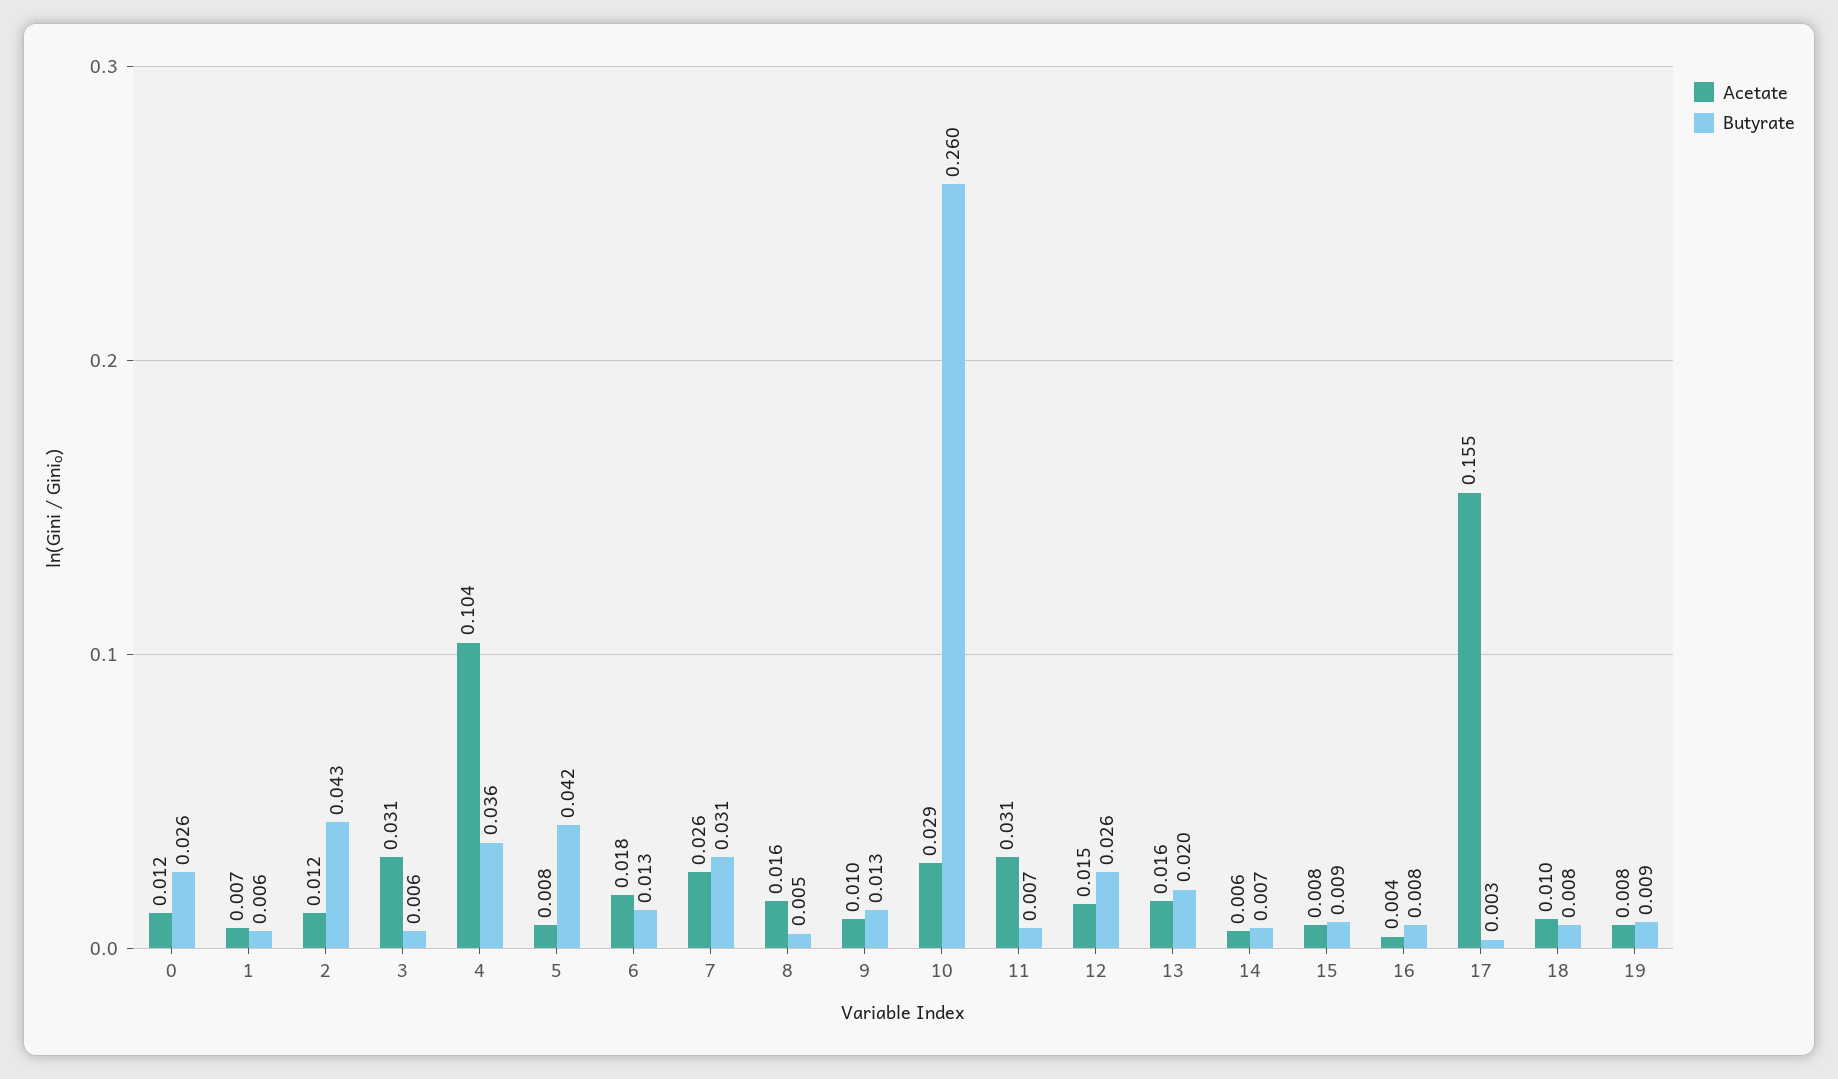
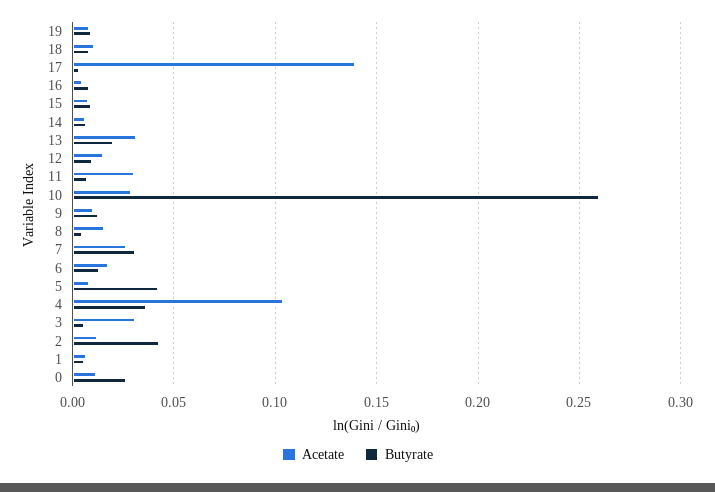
  {
    "Acetate": {
      "0": 0.012,
      "1": 0.007,
      "2": 0.012,
      "3": 0.031,
      "4": 0.104,
      "5": 0.008,
      "6": 0.018,
      "7": 0.026,
      "8": 0.016,
      "9": 0.01,
      "10": 0.029,
      "11": 0.031,
      "12": 0.015,
-     "13": 0.016,
+     "13": 0.03,
      "14": 0.006,
      "15": 0.008,
      "16": 0.004,
-     "17": 0.155,
+     "17": 0.14,
      "18": 0.01,
      "19": 0.008
    },
    "Butyrate": {
      "0": 0.026,
      "1": 0.006,
      "2": 0.043,
      "3": 0.006,
      "4": 0.036,
      "5": 0.042,
      "6": 0.013,
      "7": 0.031,
      "8": 0.005,
      "9": 0.013,
      "10": 0.26,
      "11": 0.007,
-     "12": 0.026,
+     "12": 0.01,
      "13": 0.02,
      "14": 0.007,
      "15": 0.009,
      "16": 0.008,
      "17": 0.003,
      "18": 0.008,
      "19": 0.009
    }
  }

